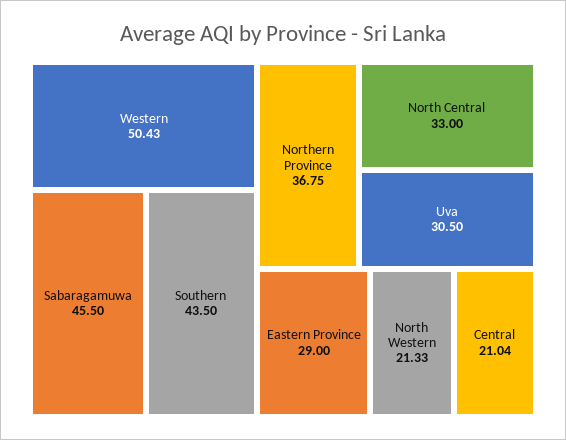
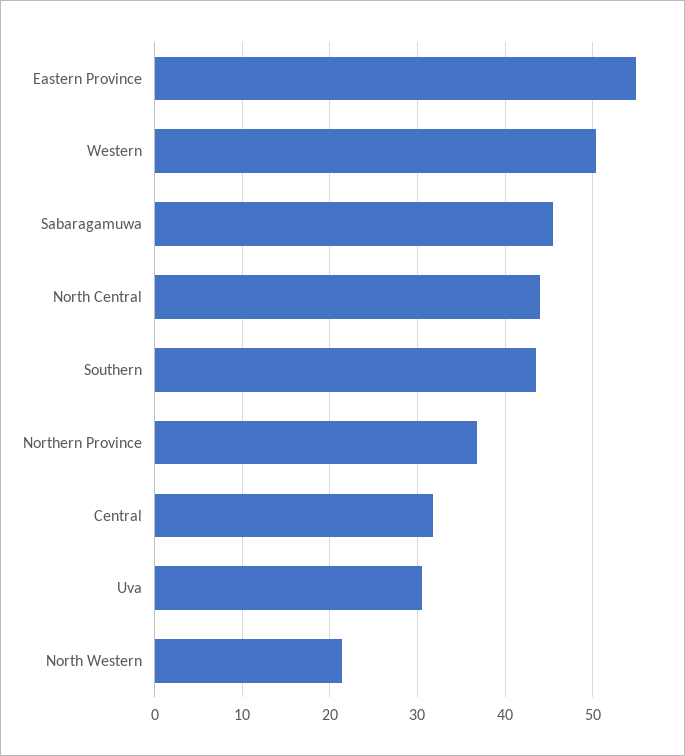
  {
    "Western": 50.43,
    "Sabaragamuwa": 45.5,
    "Southern": 43.5,
    "Northern Province": 36.75,
-   "North Central": 33,
+   "North Central": 44,
    "Uva": 30.5,
-   "Eastern Province": 29,
+   "Eastern Province": 55,
    "North Western": 21.33,
-   "Central": 21.04
+   "Central": 32
  }

